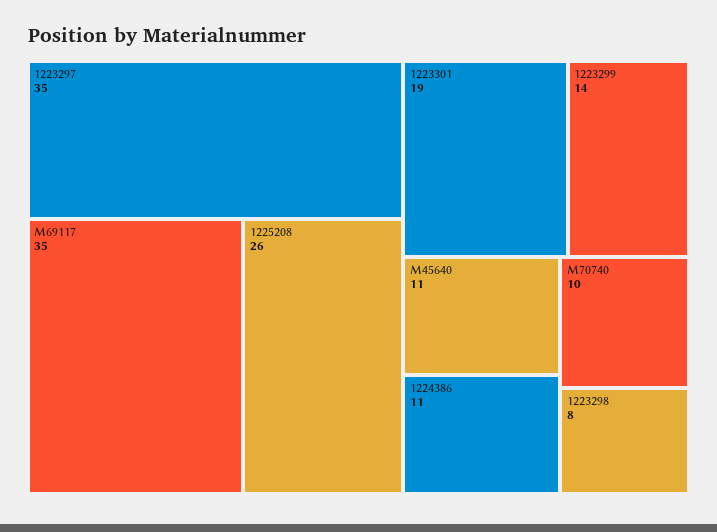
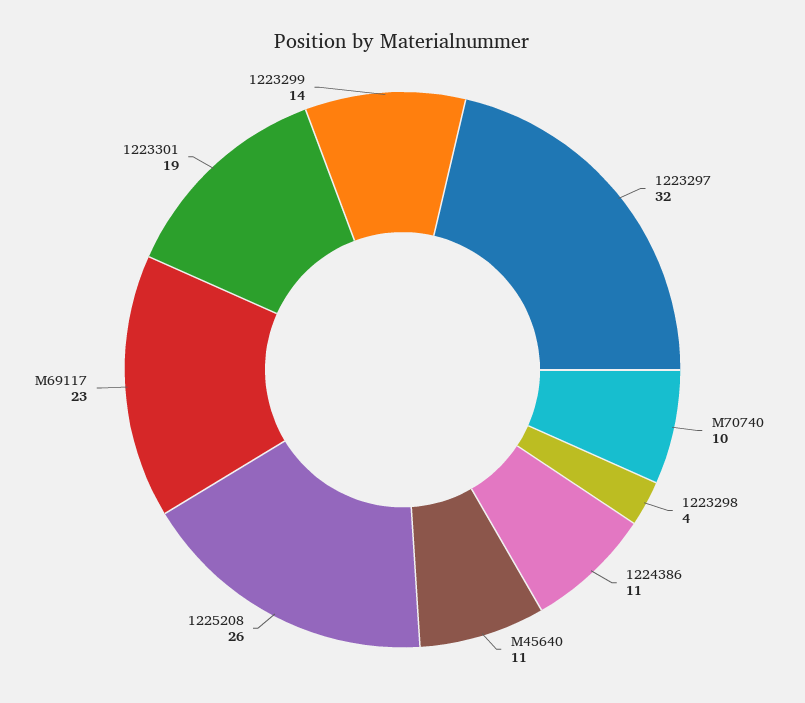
  {
-   "1223297": 35,
+   "1223297": 32,
-   "M69117": 35,
+   "M69117": 23,
    "1225208": 26,
    "1223301": 19,
    "1223299": 14,
    "M45640": 11,
    "1224386": 11,
    "M70740": 10,
-   "1223298": 8
+   "1223298": 4
  }

